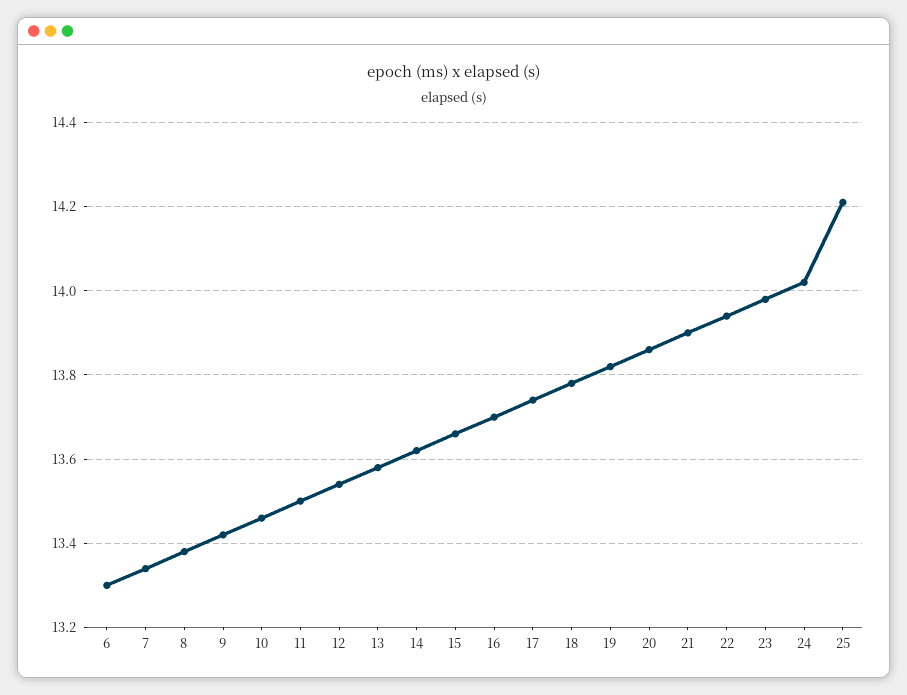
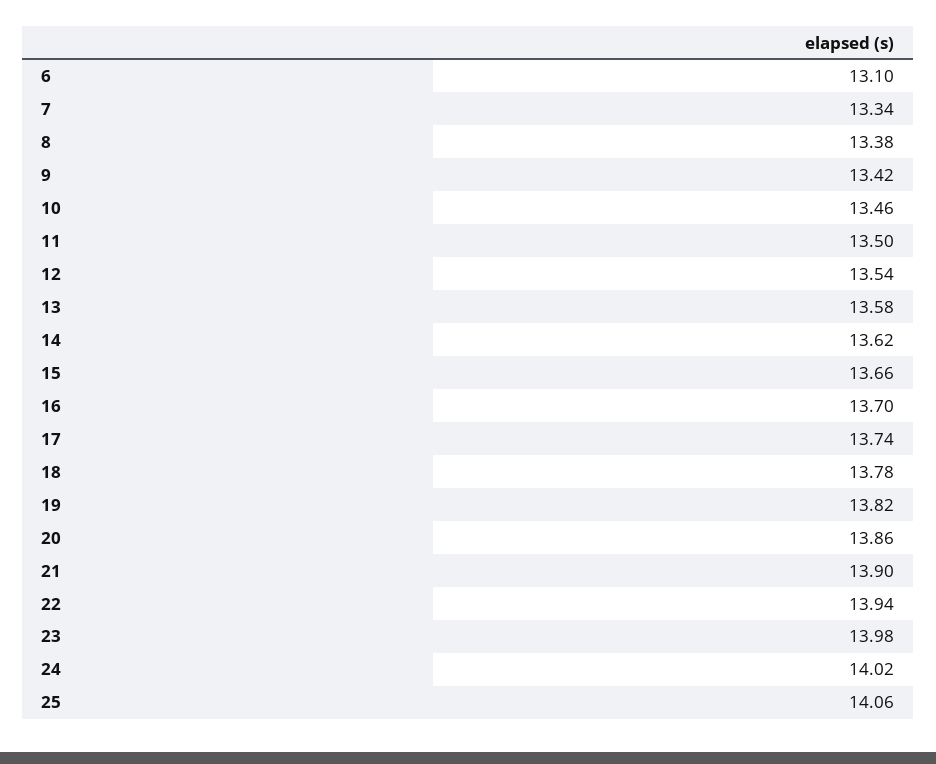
  {
-   "6": 13.3,
+   "6": 13.1,
    "7": 13.34,
    "8": 13.38,
    "9": 13.42,
    "10": 13.46,
    "11": 13.5,
    "12": 13.54,
    "13": 13.58,
    "14": 13.62,
    "15": 13.66,
    "16": 13.7,
    "17": 13.74,
    "18": 13.78,
    "19": 13.82,
    "20": 13.86,
    "21": 13.9,
    "22": 13.94,
    "23": 13.98,
    "24": 14.02,
-   "25": 14.2
+   "25": 14.06
  }

